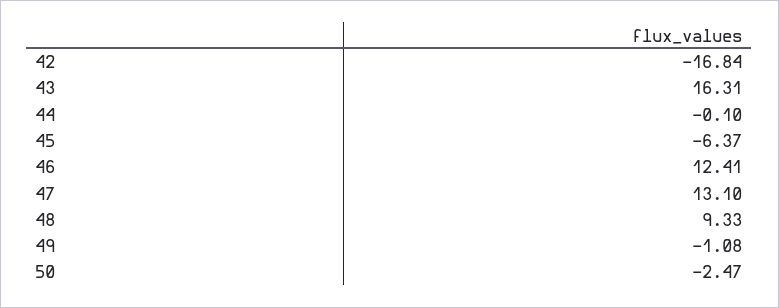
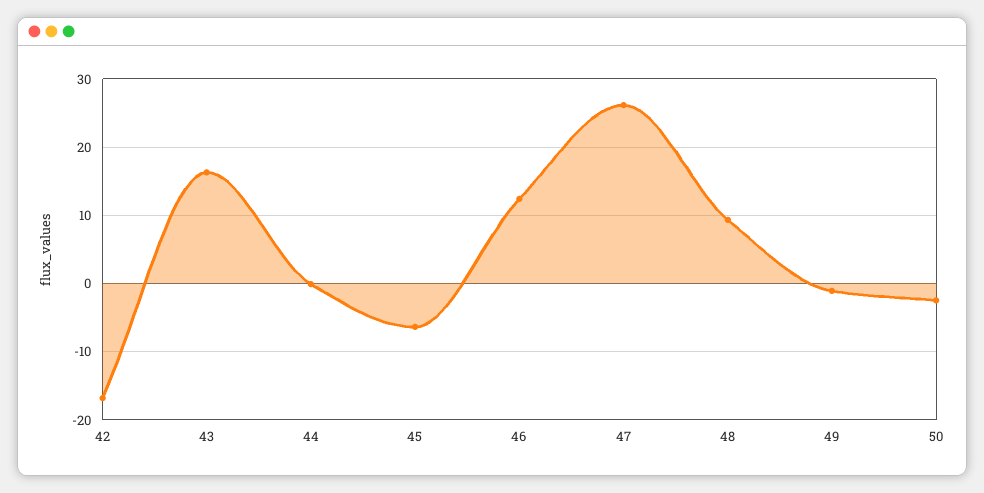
  {
    "42": -16.84,
    "43": 16.31,
    "44": -0.1,
    "45": -6.37,
    "46": 12.41,
-   "47": 13.1,
+   "47": 26,
    "48": 9.33,
    "49": -1.08,
    "50": -2.47
  }

